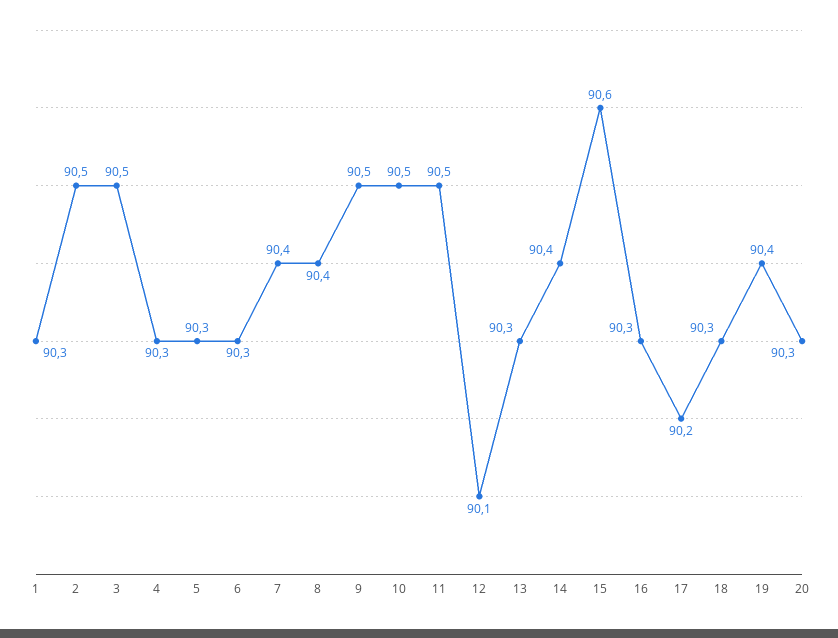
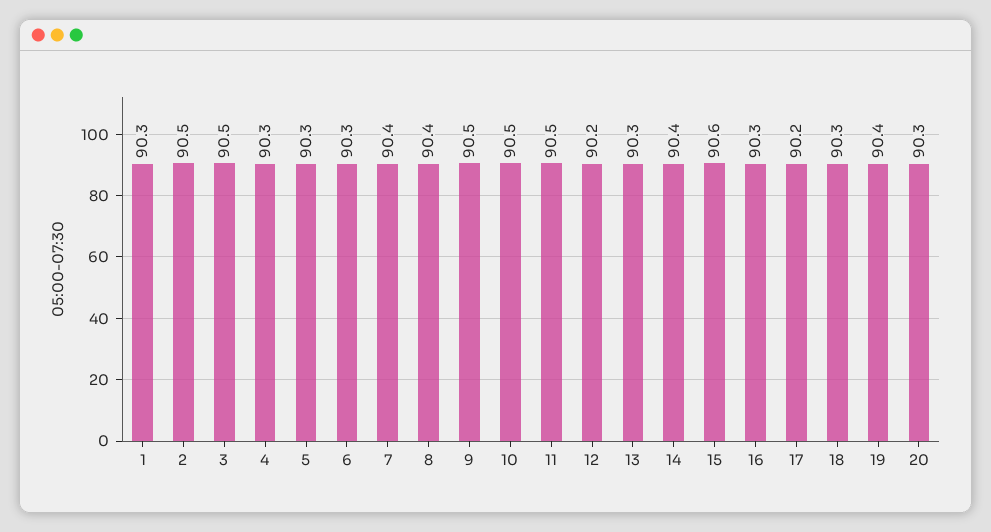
  {
    "1": 90.3,
    "2": 90.5,
    "3": 90.5,
    "4": 90.3,
    "5": 90.3,
    "6": 90.3,
    "7": 90.4,
    "8": 90.4,
    "9": 90.5,
    "10": 90.5,
    "11": 90.5,
-   "12": 90.1,
+   "12": 90.2,
    "13": 90.3,
    "14": 90.4,
    "15": 90.6,
    "16": 90.3,
    "17": 90.2,
    "18": 90.3,
    "19": 90.4,
    "20": 90.3
  }

